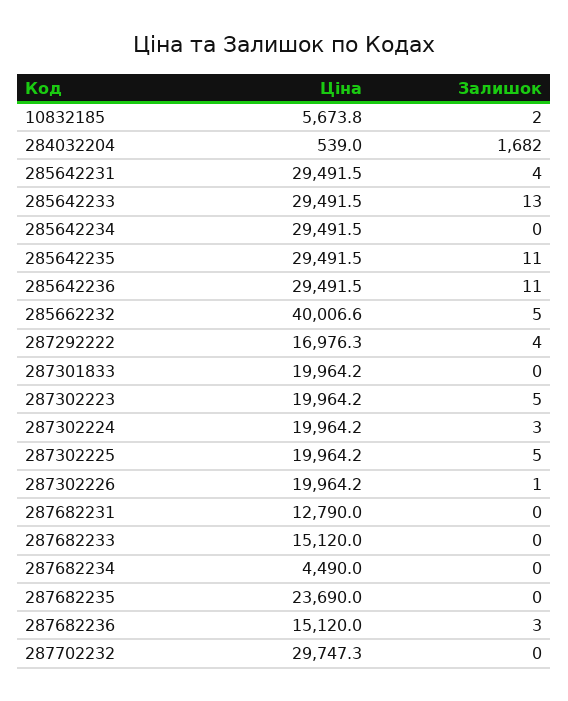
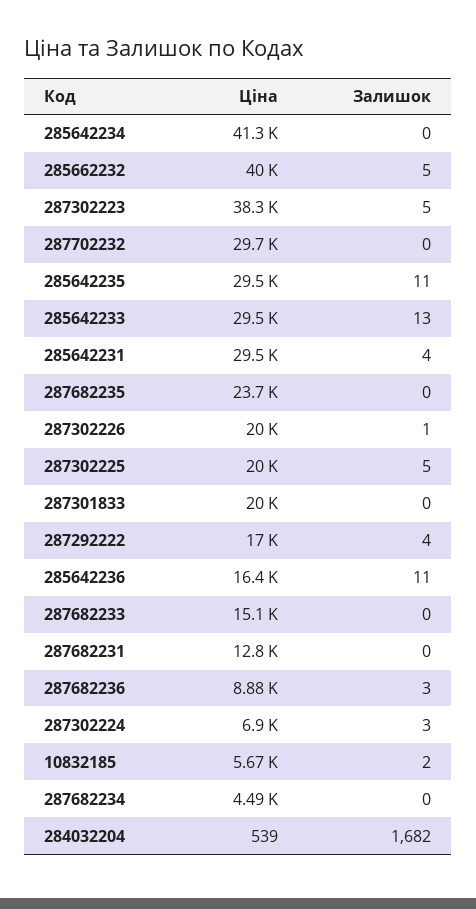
  {
    "Ціна": {
      "10832185": 5673.8,
      "284032204": 539,
      "285642231": 29491.5,
      "285642233": 29491.5,
-     "285642234": 29491.5,
+     "285642234": 41300,
      "285642235": 29491.5,
-     "285642236": 29491.5,
+     "285642236": 16400,
      "285662232": 40006.6,
      "287292222": 16976.3,
      "287301833": 19964.2,
-     "287302223": 19964.2,
+     "287302223": 38300,
-     "287302224": 19964.2,
+     "287302224": 6900,
      "287302225": 19964.2,
      "287302226": 19964.2,
      "287682231": 12790,
      "287682233": 15120,
      "287682234": 4490,
      "287682235": 23690,
-     "287682236": 15120,
+     "287682236": 8880,
      "287702232": 29747.3
    },
    "Залишок": {
      "10832185": 2,
      "284032204": 1682,
      "285642231": 4,
      "285642233": 13,
      "285642234": 0,
      "285642235": 11,
      "285642236": 11,
      "285662232": 5,
      "287292222": 4,
      "287301833": 0,
      "287302223": 5,
      "287302224": 3,
      "287302225": 5,
      "287302226": 1,
      "287682231": 0,
      "287682233": 0,
      "287682234": 0,
      "287682235": 0,
      "287682236": 3,
      "287702232": 0
    }
  }

